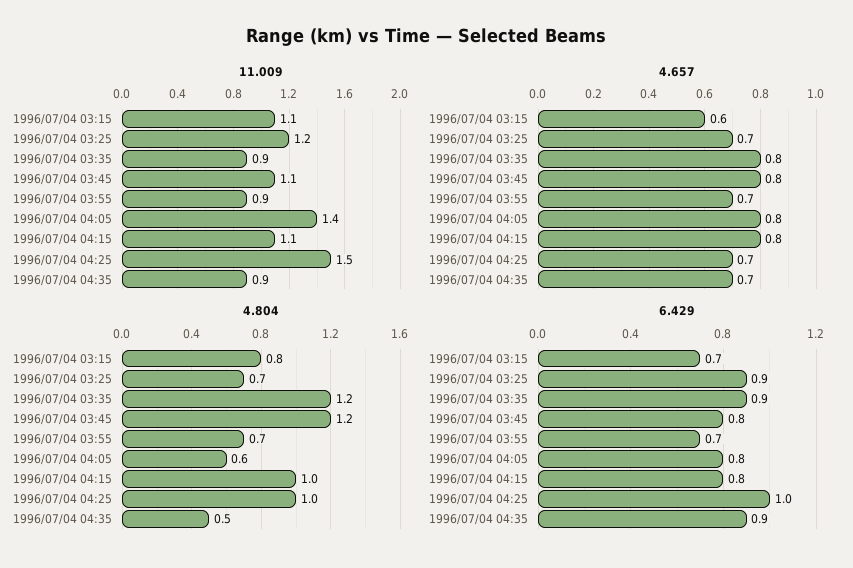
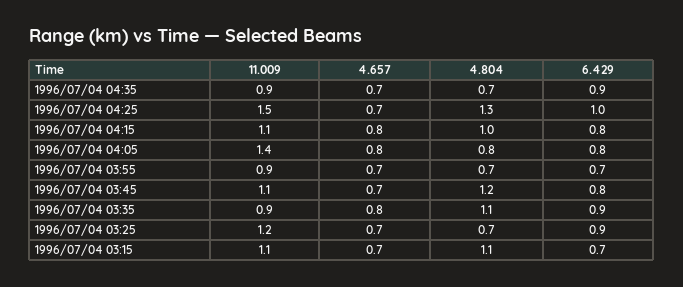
  {
    "11.009": {
      "1996/07/04 03:15": 1.1,
      "1996/07/04 03:25": 1.2,
      "1996/07/04 03:35": 0.9,
      "1996/07/04 03:45": 1.1,
      "1996/07/04 03:55": 0.9,
      "1996/07/04 04:05": 1.4,
      "1996/07/04 04:15": 1.1,
      "1996/07/04 04:25": 1.5,
      "1996/07/04 04:35": 0.9
    },
    "4.657": {
-     "1996/07/04 03:15": 0.6,
+     "1996/07/04 03:15": 0.7,
      "1996/07/04 03:25": 0.7,
      "1996/07/04 03:35": 0.8,
-     "1996/07/04 03:45": 0.8,
+     "1996/07/04 03:45": 0.7,
      "1996/07/04 03:55": 0.7,
      "1996/07/04 04:05": 0.8,
      "1996/07/04 04:15": 0.8,
      "1996/07/04 04:25": 0.7,
      "1996/07/04 04:35": 0.7
    },
    "4.804": {
-     "1996/07/04 03:15": 0.8,
+     "1996/07/04 03:15": 1.1,
      "1996/07/04 03:25": 0.7,
-     "1996/07/04 03:35": 1.2,
+     "1996/07/04 03:35": 1.1,
      "1996/07/04 03:45": 1.2,
      "1996/07/04 03:55": 0.7,
-     "1996/07/04 04:05": 0.6,
+     "1996/07/04 04:05": 0.8,
      "1996/07/04 04:15": 1,
-     "1996/07/04 04:25": 1,
+     "1996/07/04 04:25": 1.3,
-     "1996/07/04 04:35": 0.5
+     "1996/07/04 04:35": 0.7
    },
    "6.429": {
      "1996/07/04 03:15": 0.7,
      "1996/07/04 03:25": 0.9,
      "1996/07/04 03:35": 0.9,
      "1996/07/04 03:45": 0.8,
      "1996/07/04 03:55": 0.7,
      "1996/07/04 04:05": 0.8,
      "1996/07/04 04:15": 0.8,
      "1996/07/04 04:25": 1,
      "1996/07/04 04:35": 0.9
    }
  }

